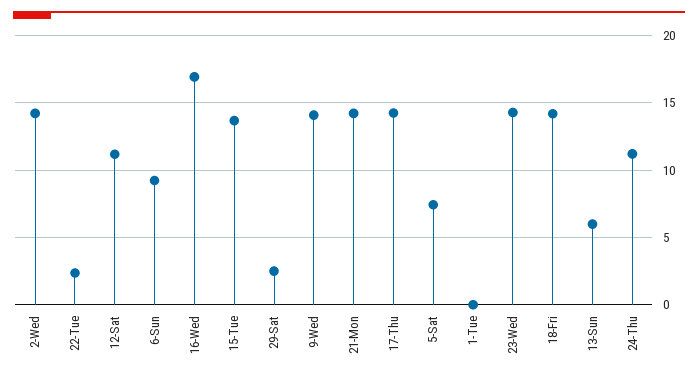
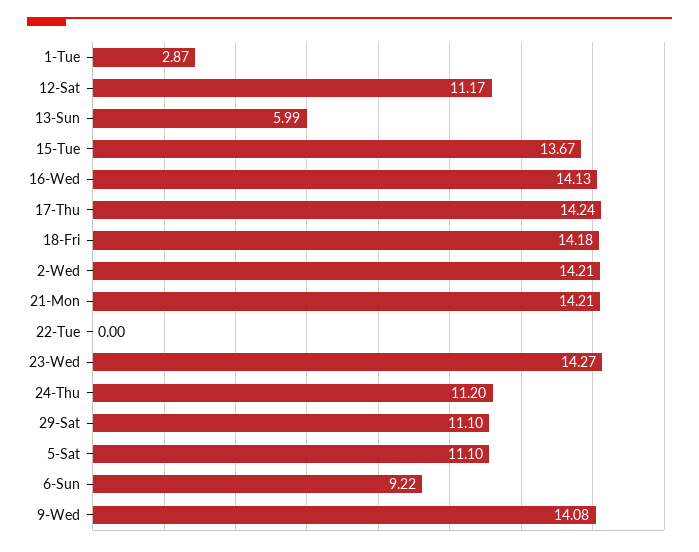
  {
    "2-Wed": 14.21,
-   "22-Tue": 2.5,
+   "22-Tue": 0,
    "12-Sat": 11.17,
    "6-Sun": 9.22,
-   "16-Wed": 17,
+   "16-Wed": 14.13,
    "15-Tue": 13.67,
-   "29-Sat": 2.5,
+   "29-Sat": 11.1,
    "9-Wed": 14.08,
    "21-Mon": 14.21,
    "17-Thu": 14.24,
-   "5-Sat": 7.5,
+   "5-Sat": 11.1,
-   "1-Tue": 0,
+   "1-Tue": 2.87,
    "23-Wed": 14.27,
    "18-Fri": 14.18,
    "13-Sun": 5.99,
    "24-Thu": 11.2
  }

